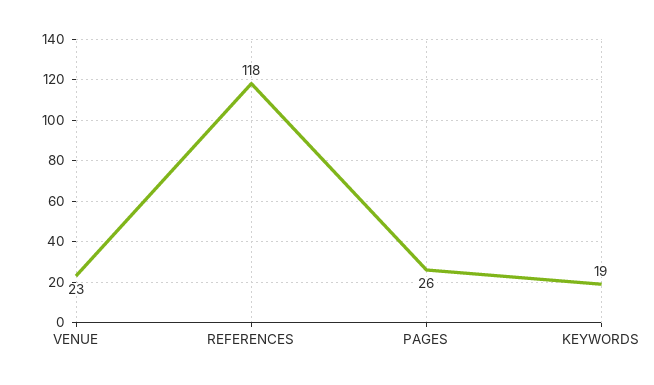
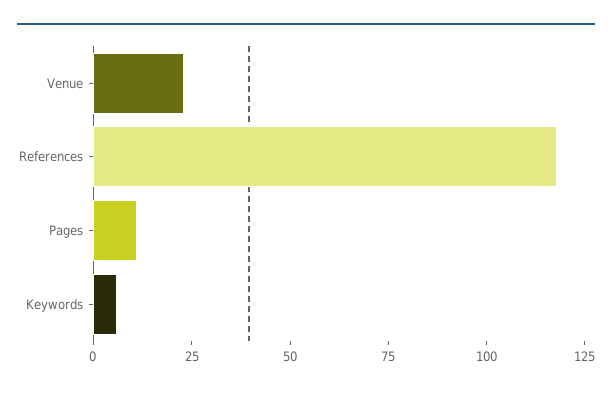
  {
    "VENUE": 23,
    "REFERENCES": 118,
-   "PAGES": 26,
+   "PAGES": 10,
-   "KEYWORDS": 19
+   "KEYWORDS": 5
  }

